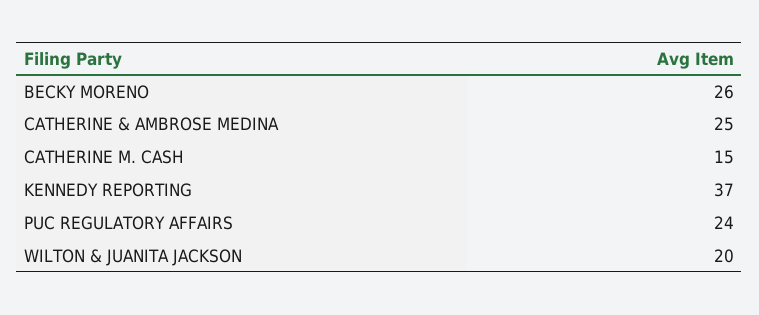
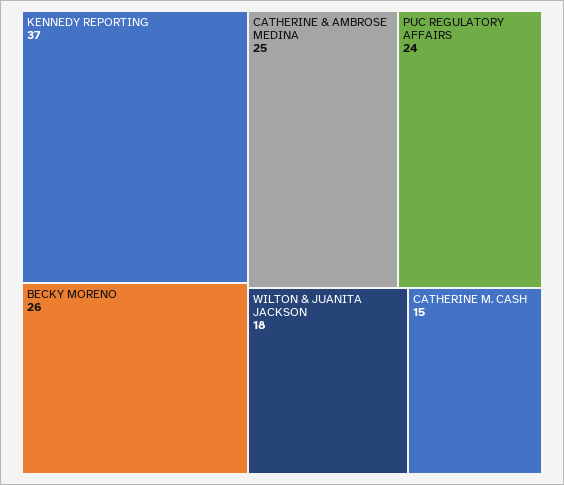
  {
    "BECKY MORENO": 26,
    "CATHERINE & AMBROSE MEDINA": 25,
    "CATHERINE M. CASH": 15,
    "KENNEDY REPORTING": 37,
    "PUC REGULATORY AFFAIRS": 24,
-   "WILTON & JUANITA JACKSON": 20
+   "WILTON & JUANITA JACKSON": 18
  }

